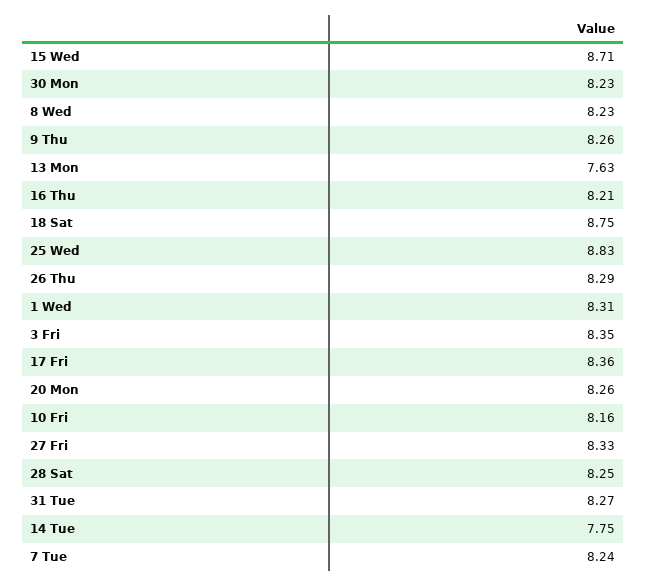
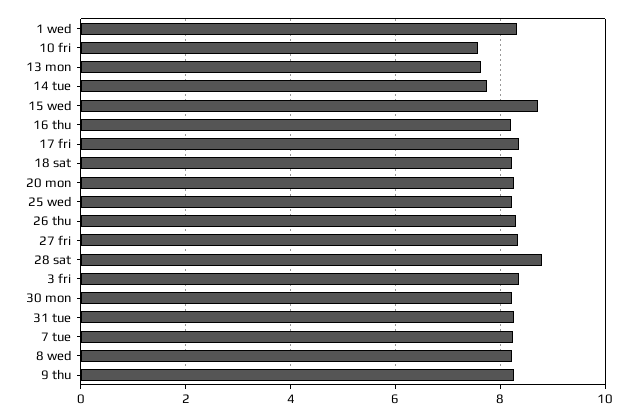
  {
    "15 Wed": 8.71,
    "30 Mon": 8.23,
    "8 Wed": 8.23,
    "9 Thu": 8.26,
    "13 Mon": 7.63,
    "16 Thu": 8.21,
-   "18 Sat": 8.75,
+   "18 Sat": 8.2,
-   "25 Wed": 8.83,
+   "25 Wed": 8.2,
    "26 Thu": 8.29,
    "1 Wed": 8.31,
    "3 Fri": 8.35,
    "17 Fri": 8.36,
    "20 Mon": 8.26,
-   "10 Fri": 8.16,
+   "10 Fri": 7.6,
    "27 Fri": 8.33,
-   "28 Sat": 8.25,
+   "28 Sat": 8.8,
    "31 Tue": 8.27,
    "14 Tue": 7.75,
    "7 Tue": 8.24
  }

